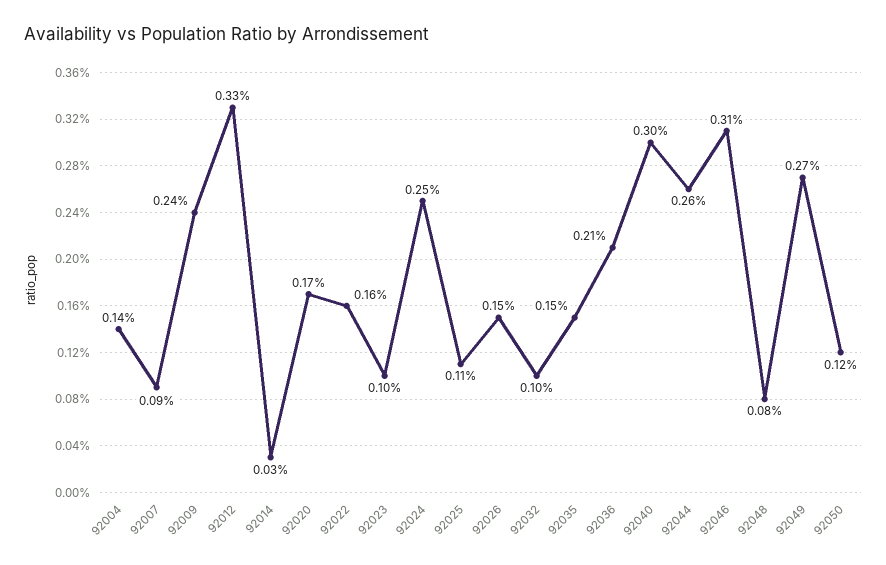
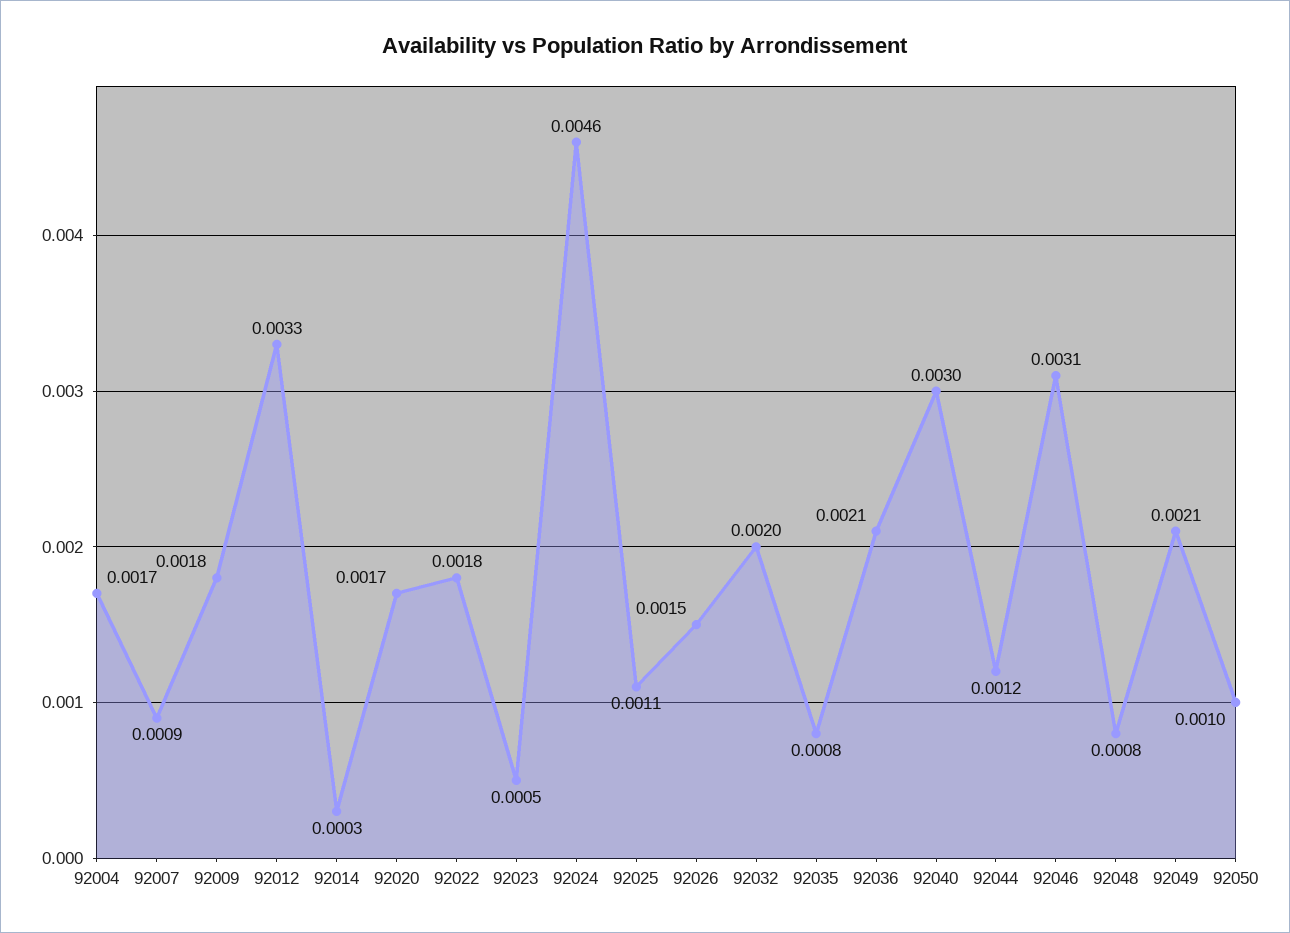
  {
-   "92004": 0.0014,
+   "92004": 0.0017,
    "92007": 0.0009,
-   "92009": 0.0024,
+   "92009": 0.0018,
    "92012": 0.0033,
    "92014": 0.0003,
    "92020": 0.0017,
-   "92022": 0.0016,
+   "92022": 0.0018,
-   "92023": 0.001,
+   "92023": 0.0005,
-   "92024": 0.0025,
+   "92024": 0.0046,
    "92025": 0.0011,
    "92026": 0.0015,
-   "92032": 0.001,
+   "92032": 0.002,
-   "92035": 0.0015,
+   "92035": 0.0008,
    "92036": 0.0021,
    "92040": 0.003,
-   "92044": 0.0026,
+   "92044": 0.0012,
    "92046": 0.0031,
    "92048": 0.0008,
-   "92049": 0.0027,
+   "92049": 0.0021,
-   "92050": 0.0012
+   "92050": 0.001
  }

